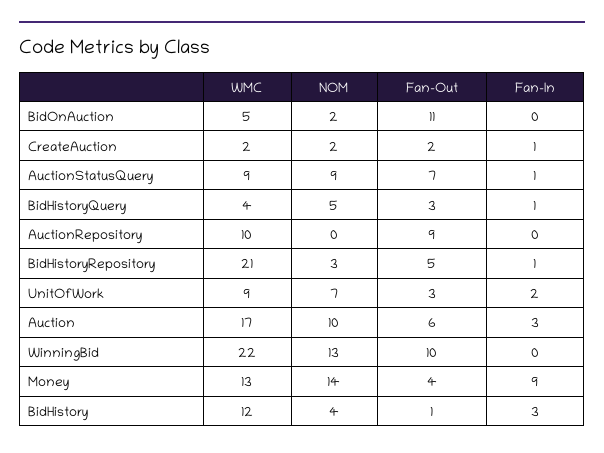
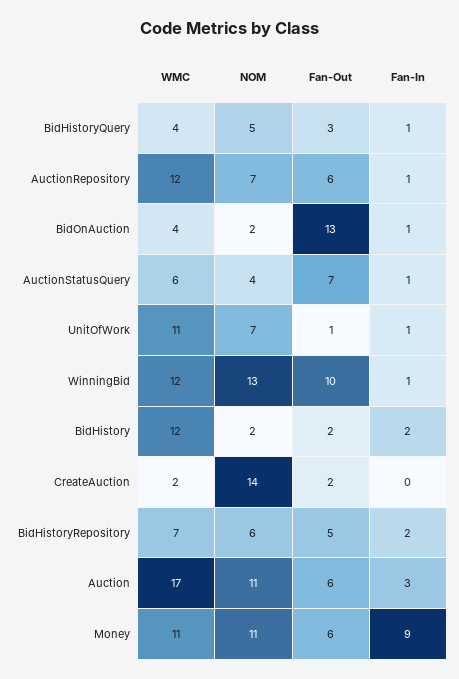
  {
    "WMC": {
-     "BidOnAuction": 5,
+     "BidOnAuction": 4,
      "CreateAuction": 2,
-     "AuctionStatusQuery": 9,
+     "AuctionStatusQuery": 6,
      "BidHistoryQuery": 4,
-     "AuctionRepository": 10,
+     "AuctionRepository": 12,
-     "BidHistoryRepository": 21,
+     "BidHistoryRepository": 7,
-     "UnitOfWork": 9,
+     "UnitOfWork": 11,
      "Auction": 17,
-     "WinningBid": 22,
+     "WinningBid": 12,
-     "Money": 13,
+     "Money": 11,
      "BidHistory": 12
    },
    "NOM": {
      "BidOnAuction": 2,
-     "CreateAuction": 2,
+     "CreateAuction": 14,
-     "AuctionStatusQuery": 9,
+     "AuctionStatusQuery": 4,
      "BidHistoryQuery": 5,
-     "AuctionRepository": 0,
+     "AuctionRepository": 7,
-     "BidHistoryRepository": 3,
+     "BidHistoryRepository": 6,
      "UnitOfWork": 7,
-     "Auction": 10,
+     "Auction": 11,
      "WinningBid": 13,
-     "Money": 14,
+     "Money": 11,
-     "BidHistory": 4
+     "BidHistory": 2
    },
    "Fan-Out": {
-     "BidOnAuction": 11,
+     "BidOnAuction": 13,
      "CreateAuction": 2,
      "AuctionStatusQuery": 7,
      "BidHistoryQuery": 3,
-     "AuctionRepository": 9,
+     "AuctionRepository": 6,
      "BidHistoryRepository": 5,
-     "UnitOfWork": 3,
+     "UnitOfWork": 1,
      "Auction": 6,
      "WinningBid": 10,
-     "Money": 4,
+     "Money": 6,
-     "BidHistory": 1
+     "BidHistory": 2
    },
    "Fan-In": {
-     "BidOnAuction": 0,
+     "BidOnAuction": 1,
-     "CreateAuction": 1,
+     "CreateAuction": 0,
      "AuctionStatusQuery": 1,
      "BidHistoryQuery": 1,
-     "AuctionRepository": 0,
+     "AuctionRepository": 1,
-     "BidHistoryRepository": 1,
+     "BidHistoryRepository": 2,
-     "UnitOfWork": 2,
+     "UnitOfWork": 1,
      "Auction": 3,
-     "WinningBid": 0,
+     "WinningBid": 1,
      "Money": 9,
-     "BidHistory": 3
+     "BidHistory": 2
    }
  }

